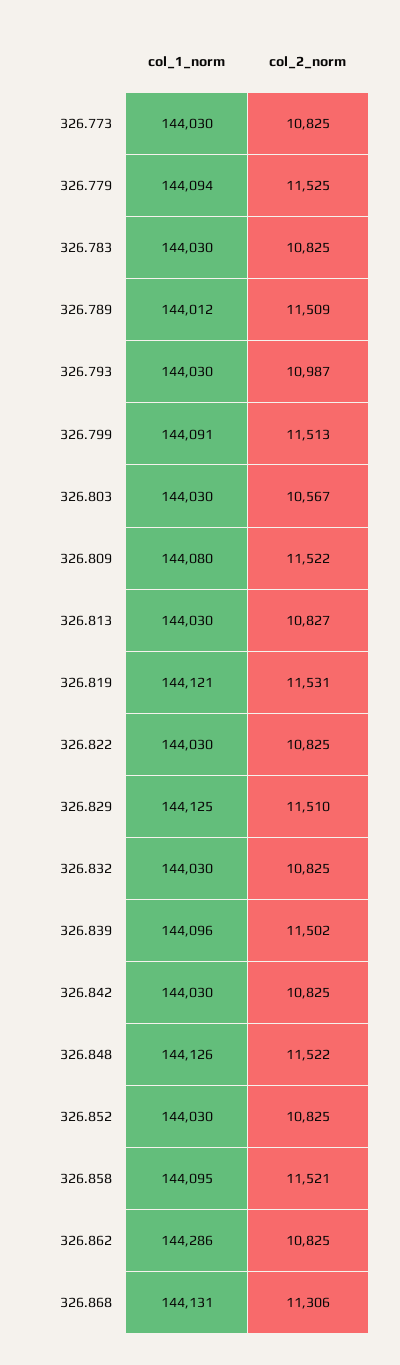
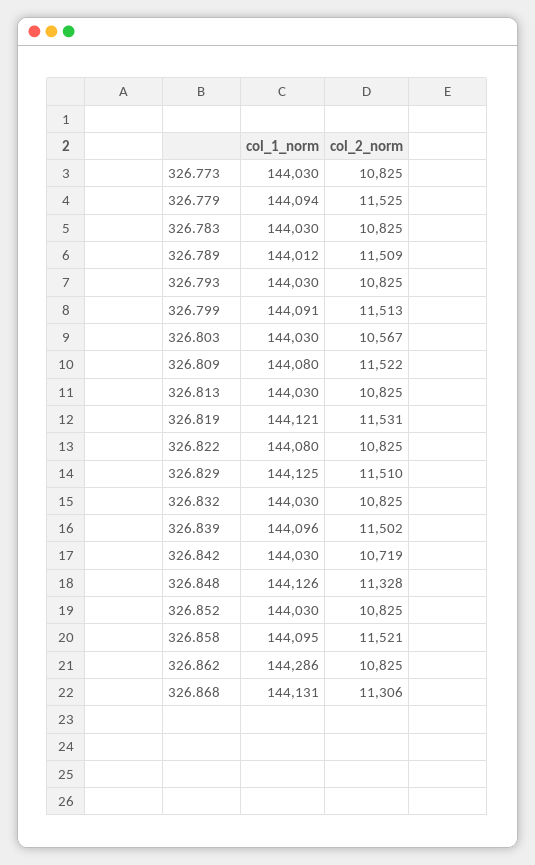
  {
    "col_1_norm": {
      "326.773": 144030,
      "326.779": 144094,
      "326.783": 144030,
      "326.789": 144012,
      "326.793": 144030,
      "326.799": 144091,
      "326.803": 144030,
      "326.809": 144080,
      "326.813": 144030,
      "326.819": 144121,
-     "326.822": 144030,
+     "326.822": 144080,
      "326.829": 144125,
      "326.832": 144030,
      "326.839": 144096,
      "326.842": 144030,
      "326.848": 144126,
      "326.852": 144030,
      "326.858": 144095,
      "326.862": 144286,
      "326.868": 144131
    },
    "col_2_norm": {
      "326.773": 10825,
      "326.779": 11525,
      "326.783": 10825,
      "326.789": 11509,
-     "326.793": 10987,
+     "326.793": 10825,
      "326.799": 11513,
      "326.803": 10567,
      "326.809": 11522,
-     "326.813": 10827,
+     "326.813": 10825,
      "326.819": 11531,
      "326.822": 10825,
      "326.829": 11510,
      "326.832": 10825,
      "326.839": 11502,
-     "326.842": 10825,
+     "326.842": 10719,
-     "326.848": 11522,
+     "326.848": 11328,
      "326.852": 10825,
      "326.858": 11521,
      "326.862": 10825,
      "326.868": 11306
    }
  }

